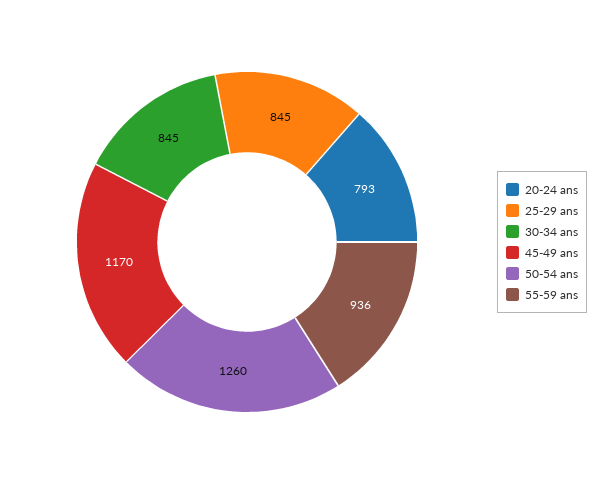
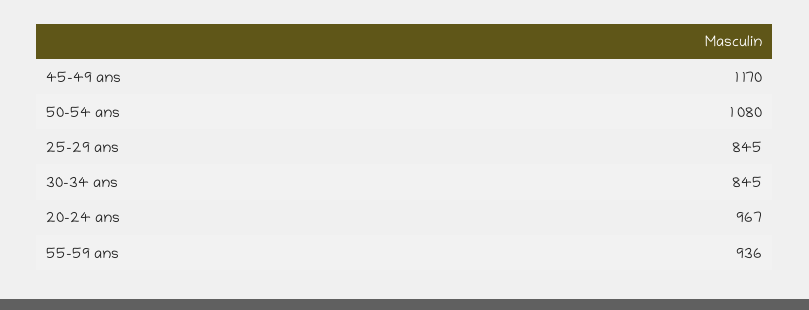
  {
-   "20-24 ans": 793,
+   "20-24 ans": 967,
    "25-29 ans": 845,
    "30-34 ans": 845,
    "45-49 ans": 1170,
-   "50-54 ans": 1260,
+   "50-54 ans": 1080,
    "55-59 ans": 936
  }

